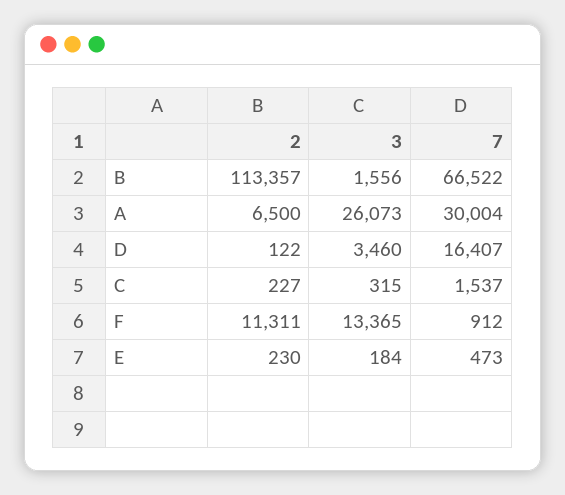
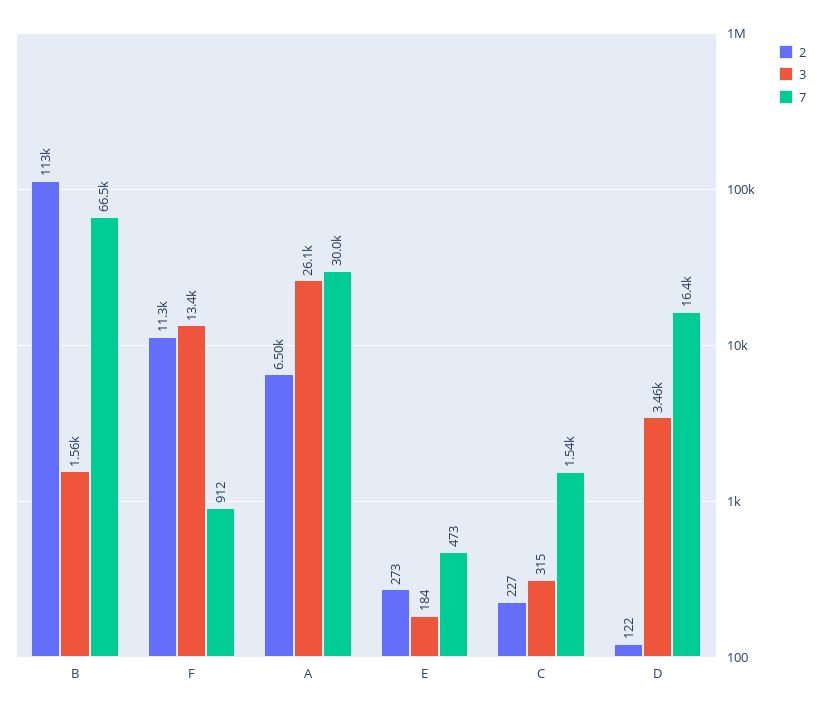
  {
    "2": {
      "B": 113357,
      "A": 6500,
      "D": 122,
      "C": 227,
      "F": 11311,
-     "E": 230
+     "E": 273
    },
    "3": {
      "B": 1556,
      "A": 26073,
      "D": 3460,
      "C": 315,
      "F": 13365,
      "E": 184
    },
    "7": {
      "B": 66522,
      "A": 30004,
      "D": 16407,
      "C": 1537,
      "F": 912,
      "E": 473
    }
  }

